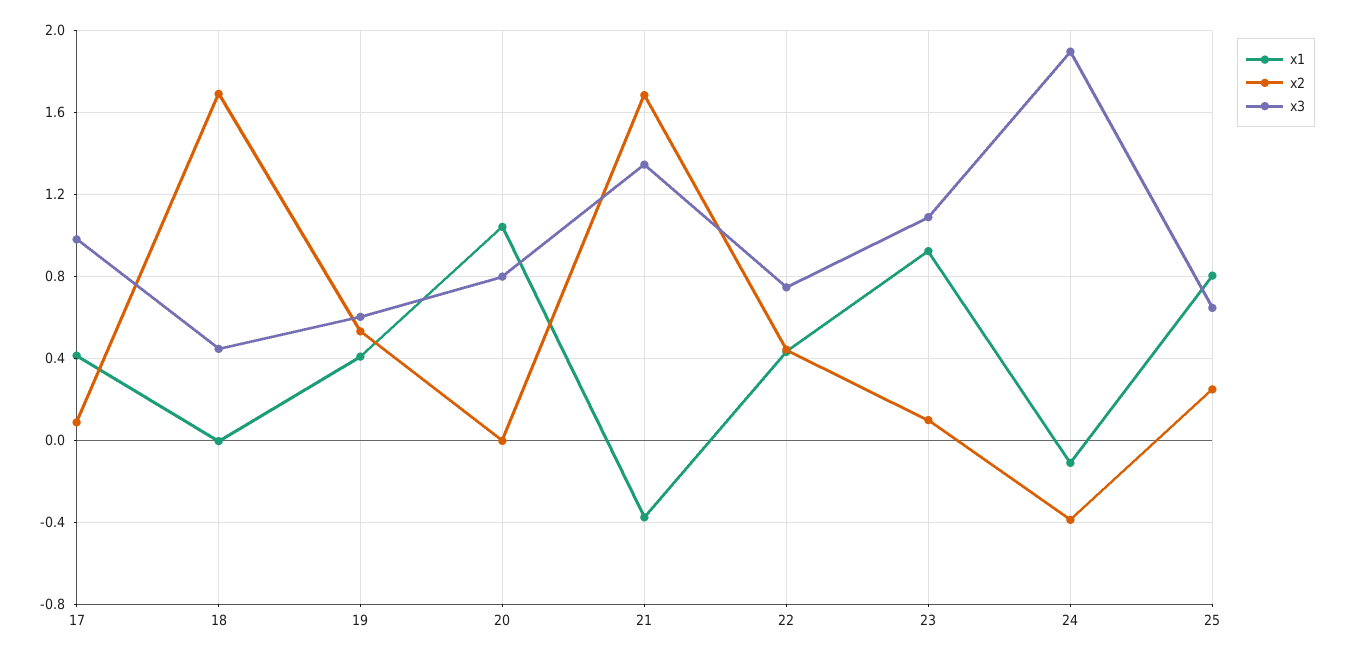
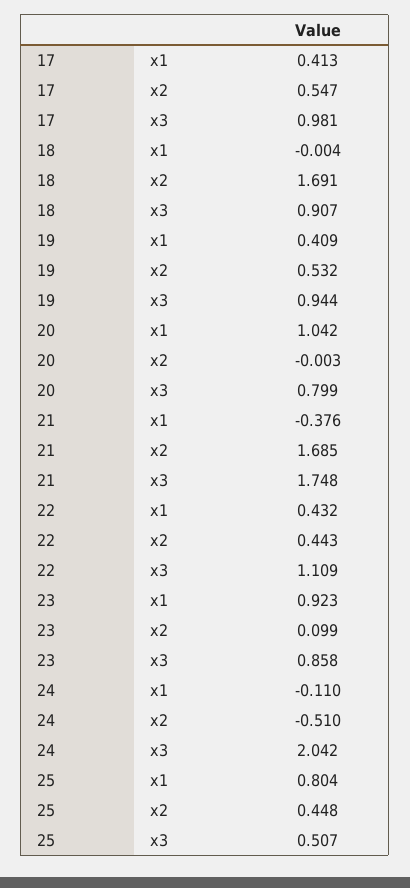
  {
    "x1": {
      "17": 0.413,
      "18": -0.004,
      "19": 0.409,
      "20": 1.042,
      "21": -0.376,
      "22": 0.432,
      "23": 0.923,
      "24": -0.11,
      "25": 0.804
    },
    "x2": {
-     "17": 0.1,
+     "17": 0.547,
      "18": 1.691,
      "19": 0.532,
      "20": -0.003,
      "21": 1.685,
      "22": 0.443,
      "23": 0.099,
-     "24": -0.4,
+     "24": -0.51,
-     "25": 0.25
+     "25": 0.448
    },
    "x3": {
      "17": 0.981,
-     "18": 0.45,
+     "18": 0.907,
-     "19": 0.6,
+     "19": 0.944,
      "20": 0.799,
-     "21": 1.35,
+     "21": 1.748,
-     "22": 0.75,
+     "22": 1.109,
-     "23": 1.1,
+     "23": 0.858,
-     "24": 1.9,
+     "24": 2.042,
-     "25": 0.65
+     "25": 0.507
    }
  }

